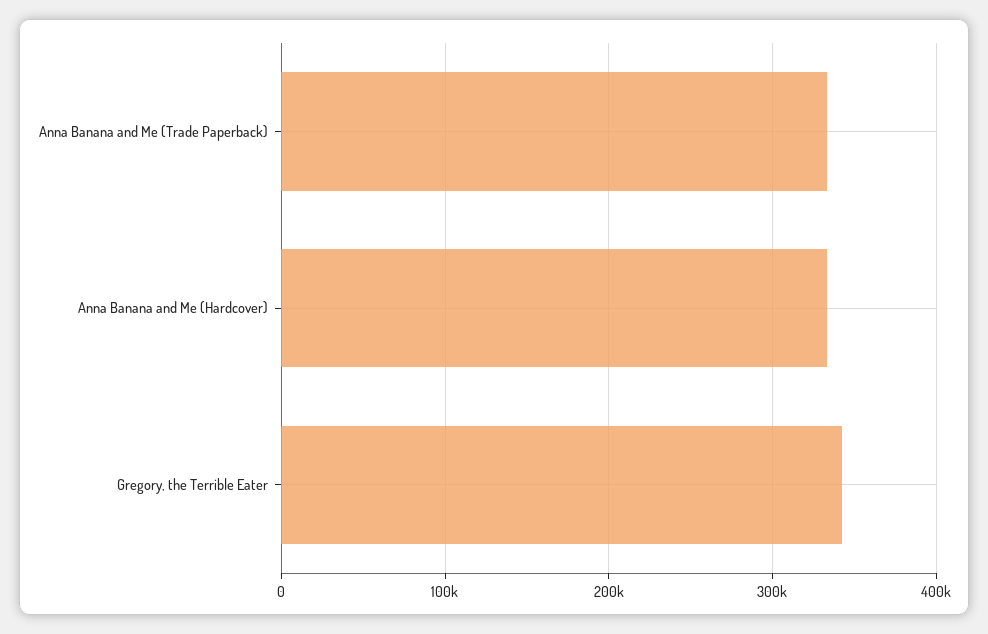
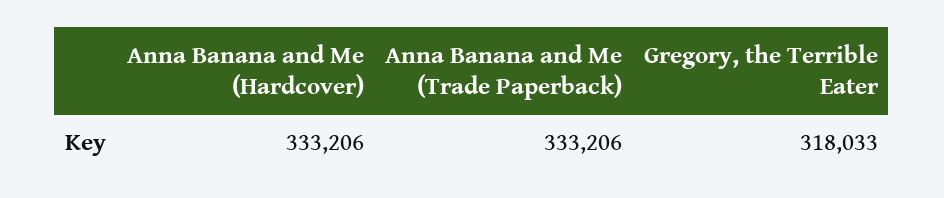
  {
    "Anna Banana and Me (Trade Paperback)": 333206,
    "Anna Banana and Me (Hardcover)": 333206,
-   "Gregory, the Terrible Eater": 340000
+   "Gregory, the Terrible Eater": 318033
  }

